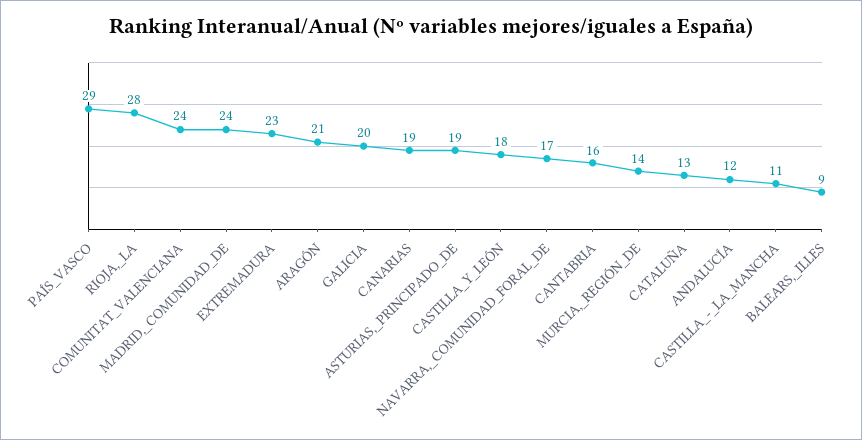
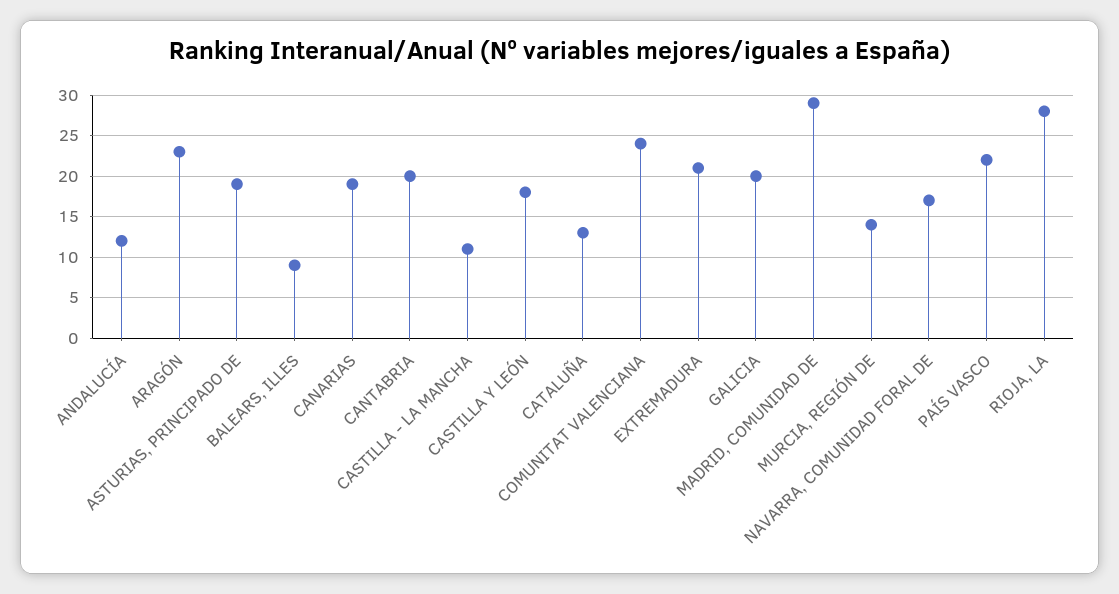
  {
-   "PAÍS_VASCO": 29,
+   "PAÍS_VASCO": 22,
    "RIOJA,_LA": 28,
    "COMUNITAT_VALENCIANA": 24,
-   "MADRID,_COMUNIDAD_DE": 24,
+   "MADRID,_COMUNIDAD_DE": 29,
-   "EXTREMADURA": 23,
+   "EXTREMADURA": 21,
-   "ARAGÓN": 21,
+   "ARAGÓN": 23,
    "GALICIA": 20,
    "CANARIAS": 19,
    "ASTURIAS,_PRINCIPADO_DE": 19,
    "CASTILLA_Y_LEÓN": 18,
    "NAVARRA,_COMUNIDAD_FORAL_DE": 17,
-   "CANTABRIA": 16,
+   "CANTABRIA": 20,
    "MURCIA,_REGIÓN_DE": 14,
    "CATALUÑA": 13,
    "ANDALUCÍA": 12,
    "CASTILLA_-_LA_MANCHA": 11,
    "BALEARS,_ILLES": 9
  }

